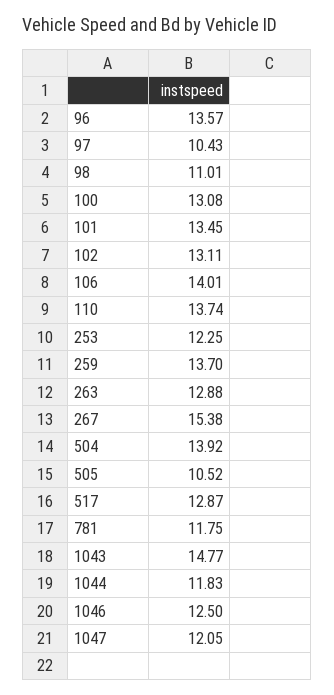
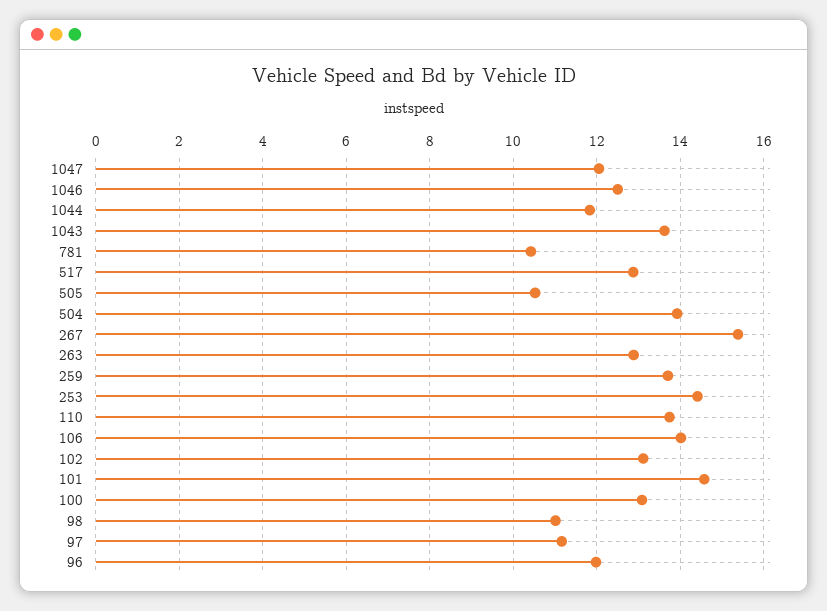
  {
-   "96": 13.57,
+   "96": 12,
-   "97": 10.43,
+   "97": 11.2,
    "98": 11.01,
    "100": 13.08,
-   "101": 13.45,
+   "101": 14.6,
    "102": 13.11,
    "106": 14.01,
    "110": 13.74,
-   "253": 12.25,
+   "253": 14.4,
    "259": 13.7,
    "263": 12.88,
    "267": 15.38,
    "504": 13.92,
    "505": 10.52,
    "517": 12.87,
-   "781": 11.75,
+   "781": 10.4,
-   "1043": 14.77,
+   "1043": 13.6,
    "1044": 11.83,
    "1046": 12.5,
    "1047": 12.05
  }

